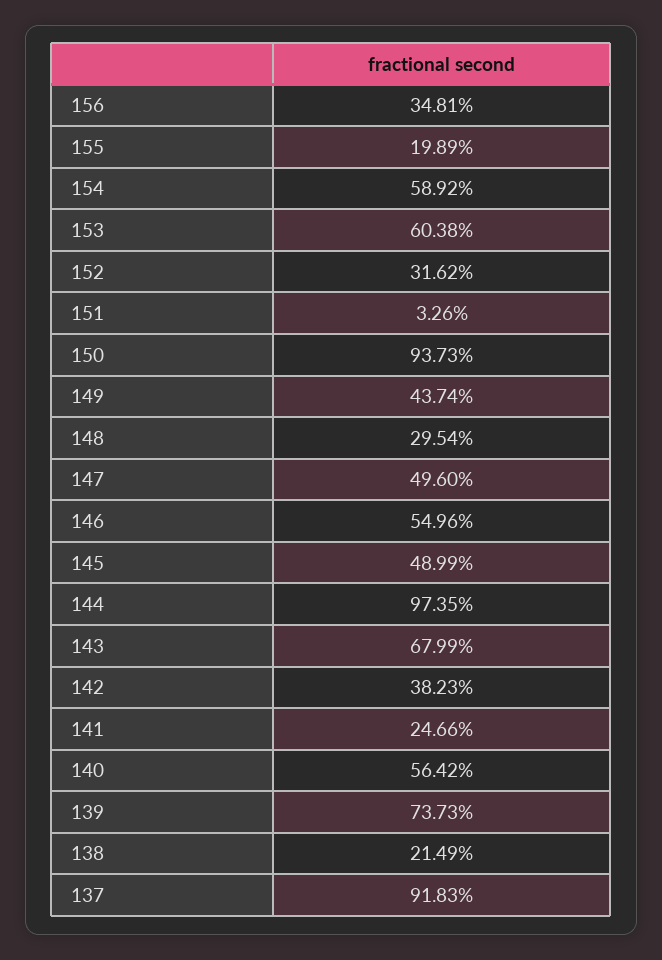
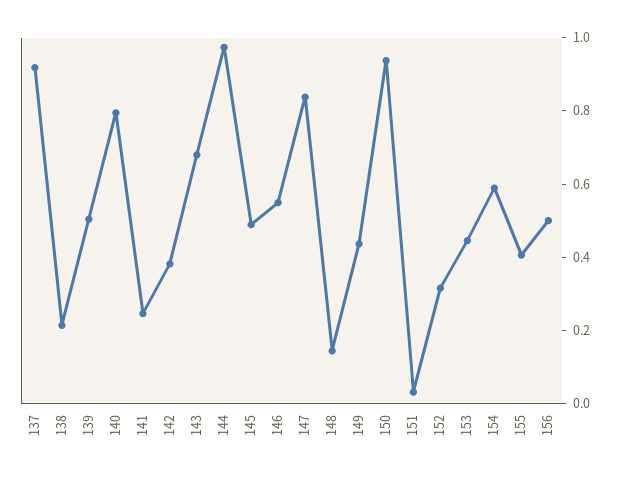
  {
-   "156": 0.3481,
+   "156": 0.5,
-   "155": 0.1989,
+   "155": 0.4,
    "154": 0.5892,
-   "153": 0.6038,
+   "153": 0.45,
    "152": 0.3162,
    "151": 0.0326,
    "150": 0.9373,
    "149": 0.4374,
-   "148": 0.2954,
+   "148": 0.15,
-   "147": 0.496,
+   "147": 0.85,
    "146": 0.5496,
    "145": 0.4899,
    "144": 0.9735,
    "143": 0.6799,
    "142": 0.3823,
    "141": 0.2466,
-   "140": 0.5642,
+   "140": 0.8,
-   "139": 0.7373,
+   "139": 0.5,
    "138": 0.2149,
    "137": 0.9183
  }

